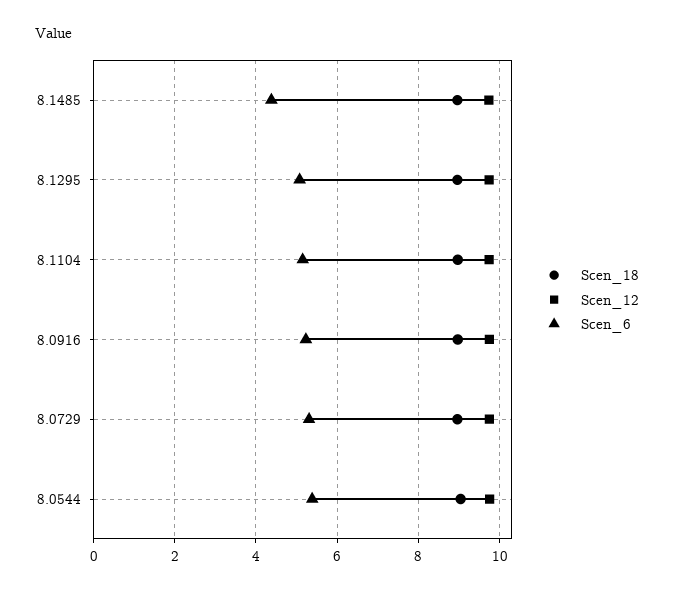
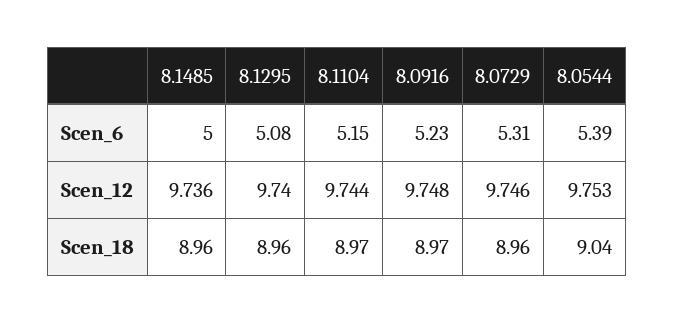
  {
    "Scen_18": {
      "8.1485": 8.96,
      "8.1295": 8.96,
      "8.1104": 8.97,
      "8.0916": 8.97,
      "8.0729": 8.96,
      "8.0544": 9.04
    },
    "Scen_12": {
      "8.1485": 9.736,
      "8.1295": 9.74,
      "8.1104": 9.744,
      "8.0916": 9.748,
      "8.0729": 9.746,
      "8.0544": 9.753
    },
    "Scen_6": {
-     "8.1485": 4.4,
+     "8.1485": 5,
      "8.1295": 5.08,
      "8.1104": 5.15,
      "8.0916": 5.23,
      "8.0729": 5.31,
      "8.0544": 5.39
    }
  }

